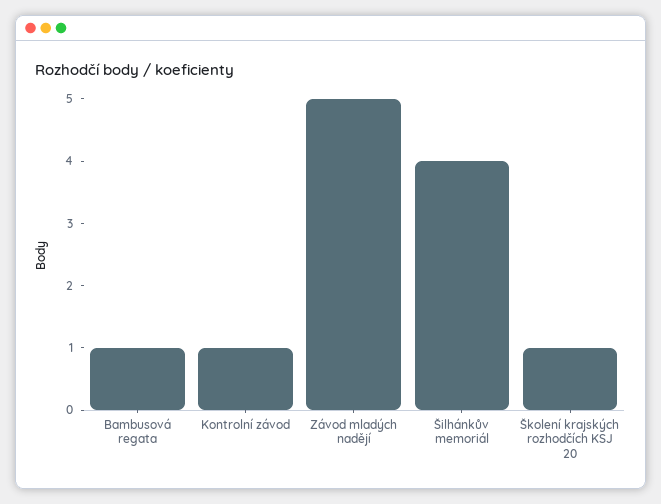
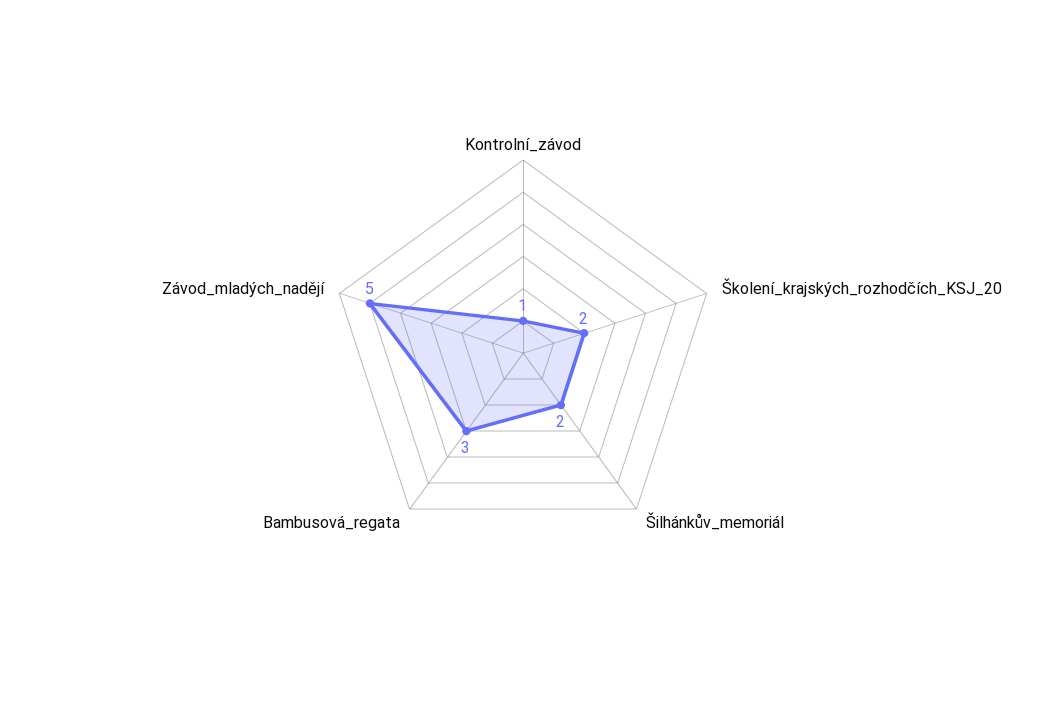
  {
-   "Bambusová regata": 1,
+   "Bambusová regata": 3,
    "Kontrolní závod": 1,
    "Závod mladých nadějí": 5,
-   "Šilhánkův memoriál": 4,
+   "Šilhánkův memoriál": 2,
-   "Školení krajských rozhodčích KSJ 20": 1
+   "Školení krajských rozhodčích KSJ 20": 2
  }

